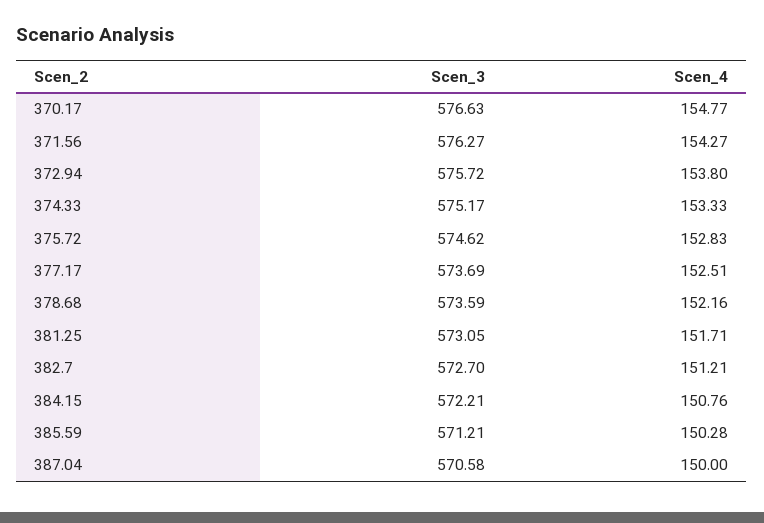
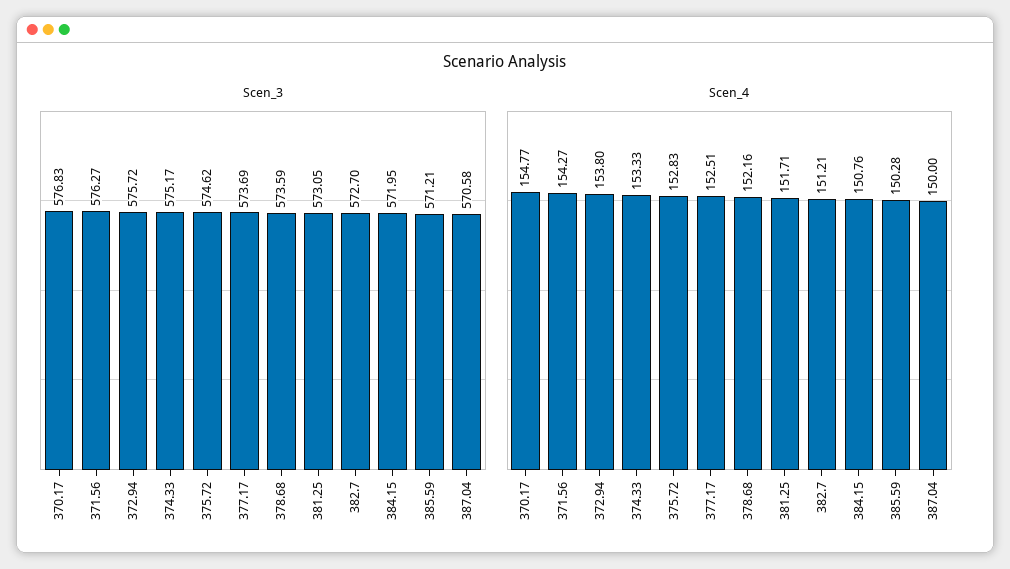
  {
    "Scen_3": {
-     "370.17": 576.63,
+     "370.17": 576.83,
      "371.56": 576.27,
      "372.94": 575.72,
      "374.33": 575.17,
      "375.72": 574.62,
      "377.17": 573.69,
      "378.68": 573.59,
      "381.25": 573.05,
      "382.7": 572.7,
-     "384.15": 572.21,
+     "384.15": 571.95,
      "385.59": 571.21,
      "387.04": 570.58
    },
    "Scen_4": {
      "370.17": 154.77,
      "371.56": 154.27,
      "372.94": 153.8,
      "374.33": 153.33,
      "375.72": 152.83,
      "377.17": 152.51,
      "378.68": 152.16,
      "381.25": 151.71,
      "382.7": 151.21,
      "384.15": 150.76,
      "385.59": 150.28,
      "387.04": 150
    }
  }

